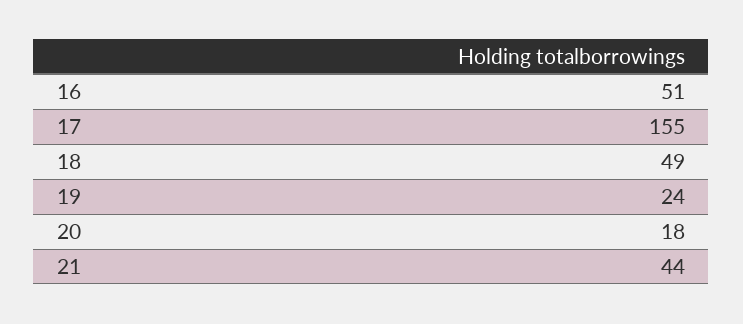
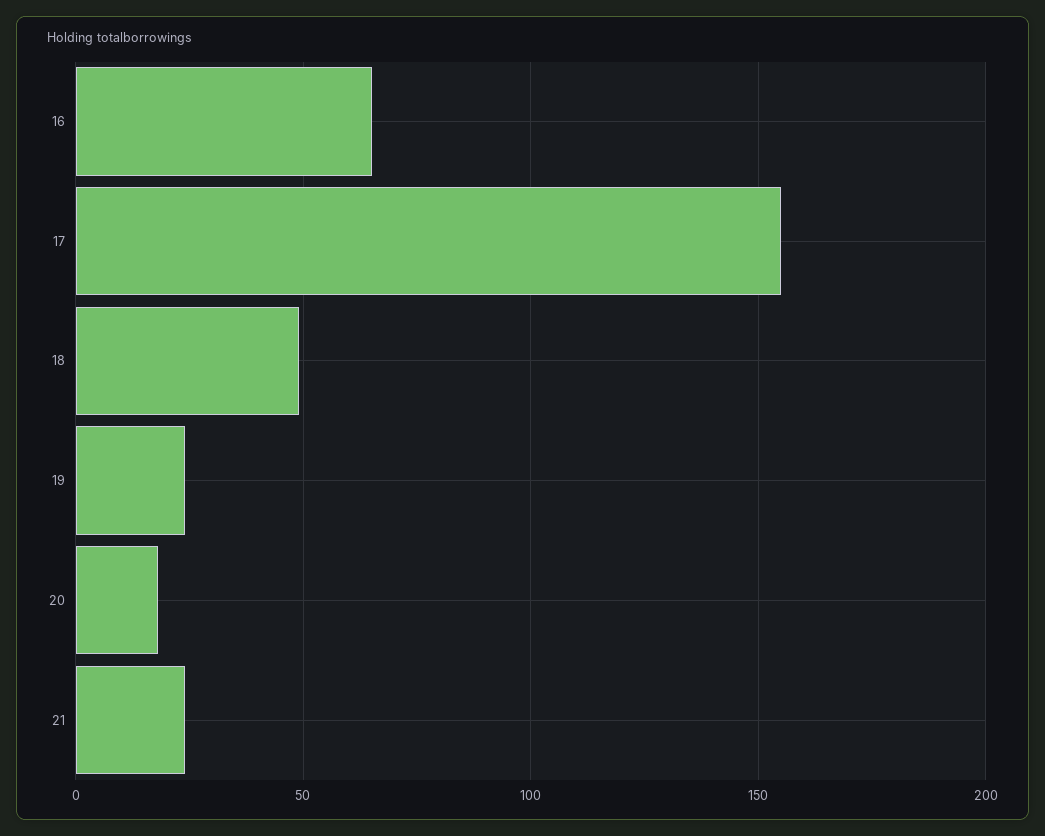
  {
-   "16": 51,
+   "16": 65,
    "17": 155,
    "18": 49,
    "19": 24,
    "20": 18,
-   "21": 44
+   "21": 25
  }

